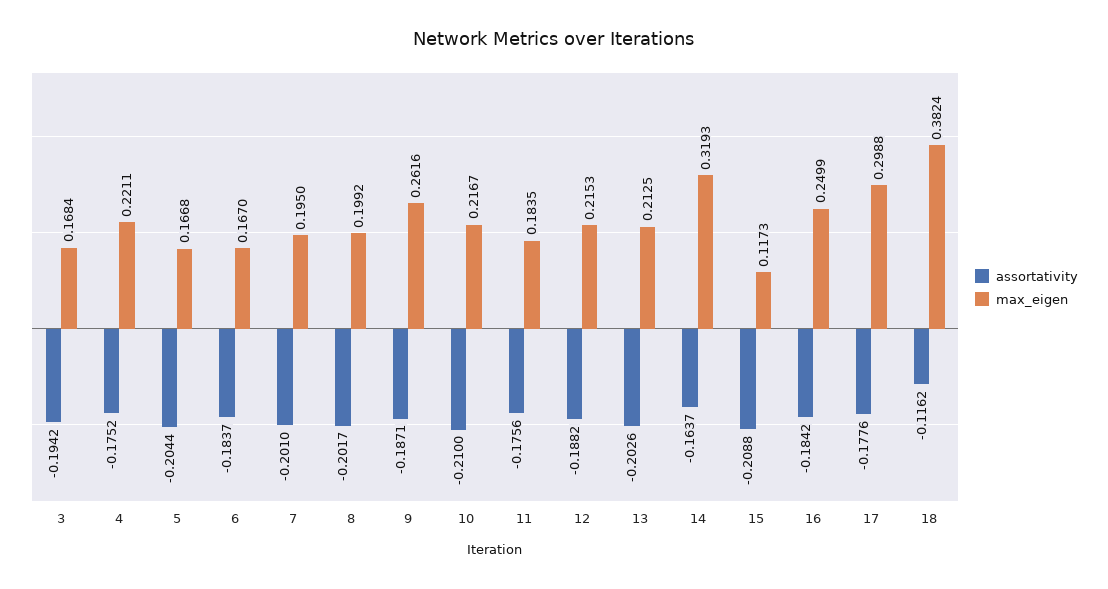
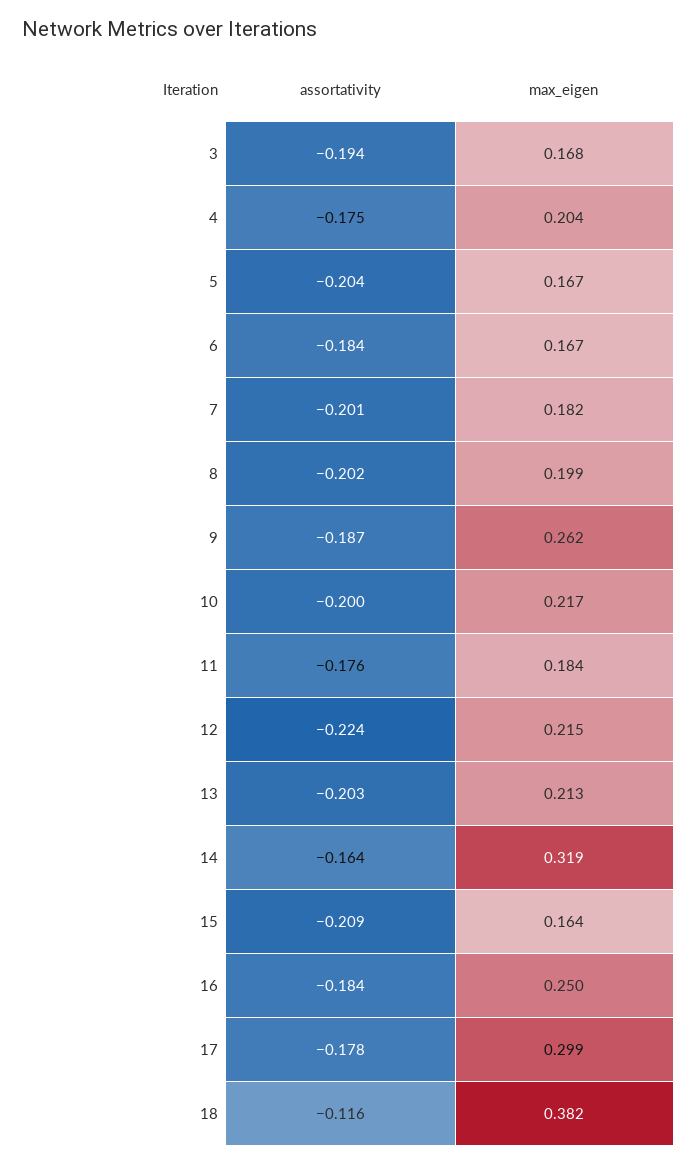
  {
    "assortativity": {
      "3": -0.1942,
      "4": -0.1752,
      "5": -0.2044,
      "6": -0.1837,
      "7": -0.201,
      "8": -0.2017,
      "9": -0.1871,
-     "10": -0.21,
+     "10": -0.2,
      "11": -0.1756,
-     "12": -0.1882,
+     "12": -0.224,
      "13": -0.2026,
      "14": -0.1637,
      "15": -0.2088,
      "16": -0.1842,
      "17": -0.1776,
      "18": -0.1162
    },
    "max_eigen": {
      "3": 0.1684,
-     "4": 0.2211,
+     "4": 0.204,
      "5": 0.1668,
      "6": 0.167,
-     "7": 0.195,
+     "7": 0.182,
      "8": 0.1992,
      "9": 0.2616,
      "10": 0.2167,
      "11": 0.1835,
      "12": 0.2153,
      "13": 0.2125,
      "14": 0.3193,
-     "15": 0.1173,
+     "15": 0.164,
      "16": 0.2499,
      "17": 0.2988,
      "18": 0.3824
    }
  }

